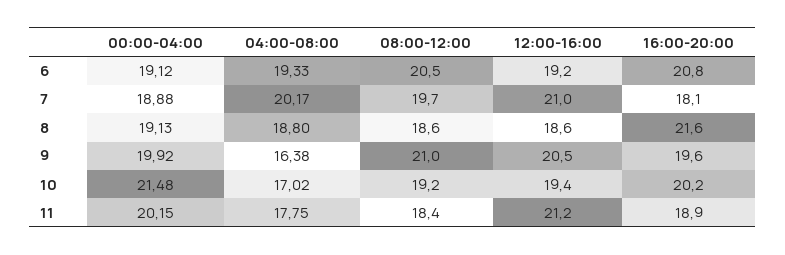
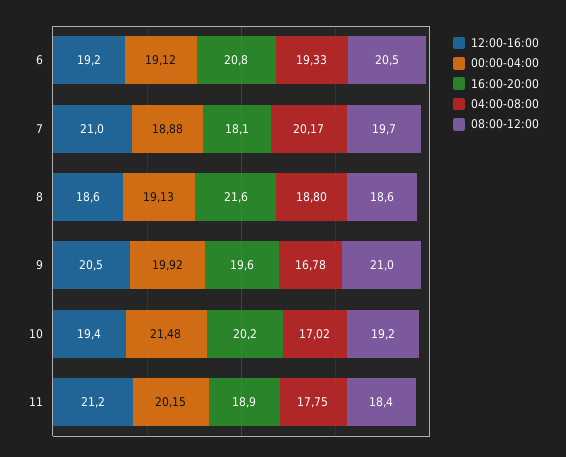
  {
    "00:00-04:00": {
      "6": 19.12,
      "7": 18.88,
      "8": 19.13,
      "9": 19.92,
      "10": 21.48,
      "11": 20.15
    },
    "04:00-08:00": {
      "6": 19.33,
      "7": 20.17,
      "8": 18.8,
-     "9": 16.38,
+     "9": 16.78,
      "10": 17.02,
      "11": 17.75
    },
    "08:00-12:00": {
      "6": 20.5,
      "7": 19.7,
      "8": 18.6,
      "9": 21,
      "10": 19.2,
      "11": 18.4
    },
    "12:00-16:00": {
      "6": 19.2,
      "7": 21,
      "8": 18.6,
      "9": 20.5,
      "10": 19.4,
      "11": 21.2
    },
    "16:00-20:00": {
      "6": 20.8,
      "7": 18.1,
      "8": 21.6,
      "9": 19.6,
      "10": 20.2,
      "11": 18.9
    }
  }

